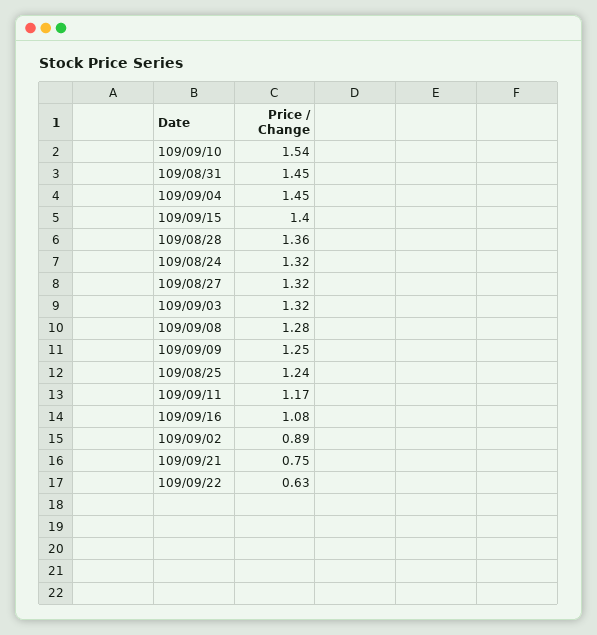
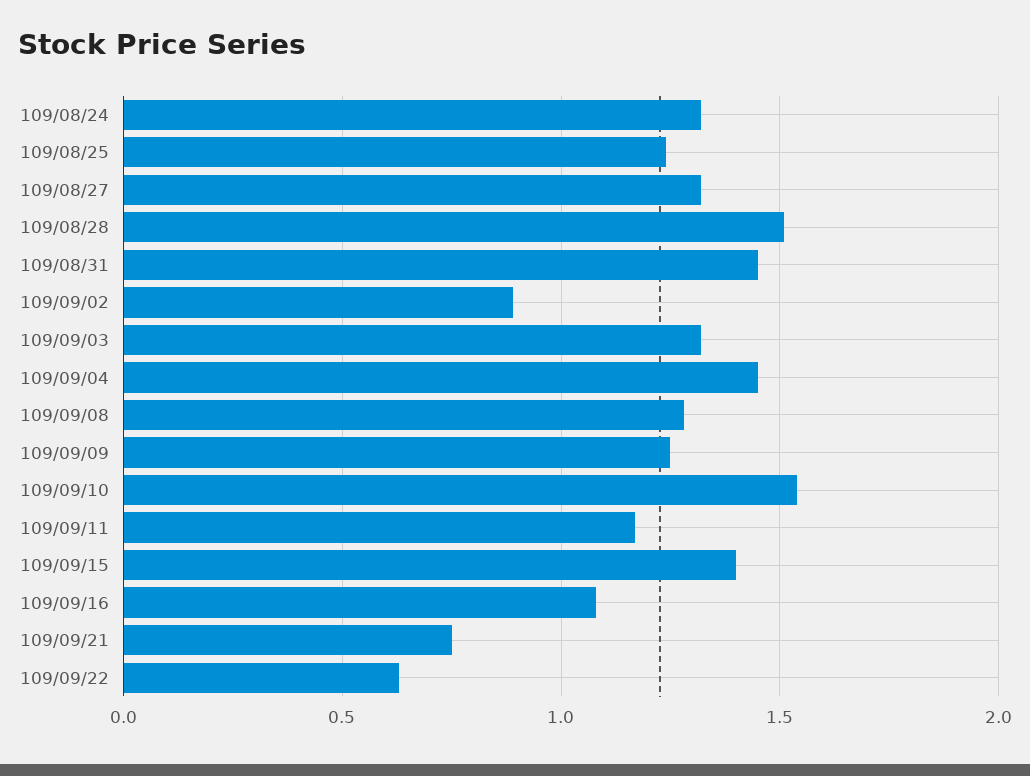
  {
    "109/09/10": 1.54,
    "109/08/31": 1.45,
    "109/09/04": 1.45,
    "109/09/15": 1.4,
-   "109/08/28": 1.36,
+   "109/08/28": 1.5,
    "109/08/24": 1.32,
    "109/08/27": 1.32,
    "109/09/03": 1.32,
    "109/09/08": 1.28,
    "109/09/09": 1.25,
    "109/08/25": 1.24,
    "109/09/11": 1.17,
    "109/09/16": 1.08,
    "109/09/02": 0.89,
    "109/09/21": 0.75,
    "109/09/22": 0.63
  }

